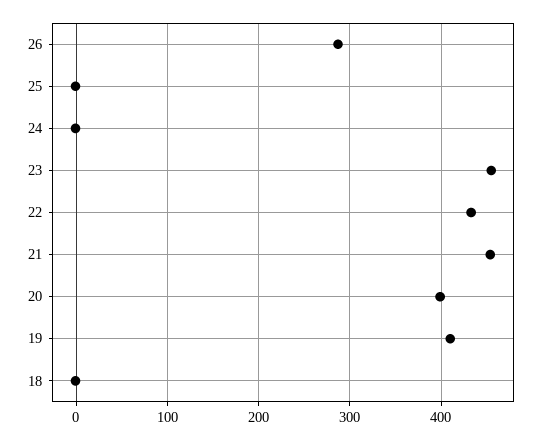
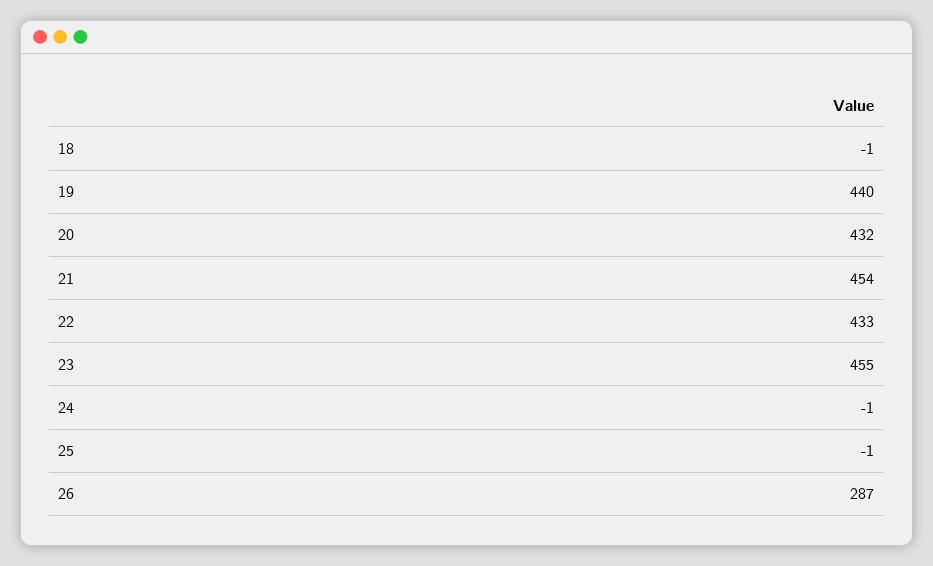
  {
    "26": 287,
    "25": -1,
    "24": -1,
    "23": 455,
    "22": 433,
    "21": 454,
-   "20": 400,
+   "20": 432,
-   "19": 410,
+   "19": 440,
    "18": -1
  }

